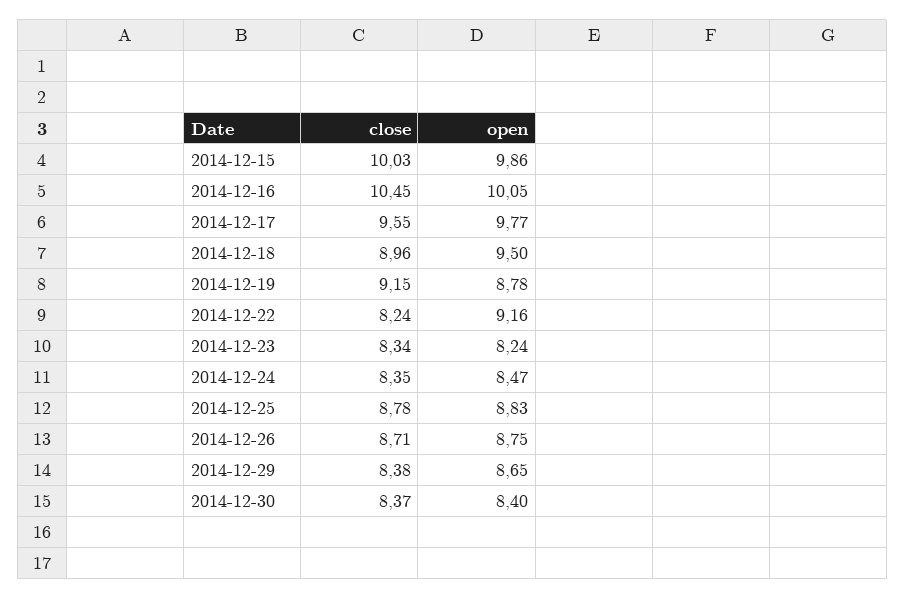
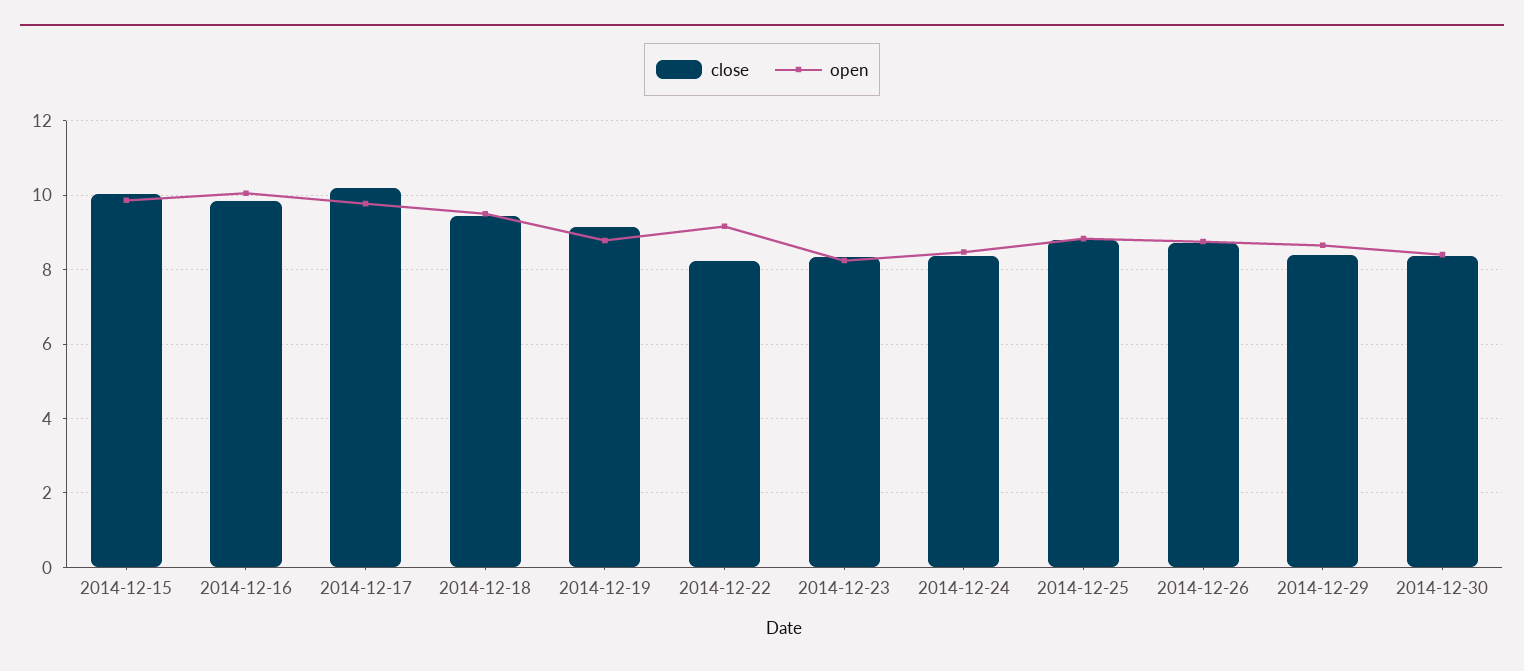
  {
    "close": {
      "2014-12-15": 10.03,
-     "2014-12-16": 10.45,
+     "2014-12-16": 9.8,
-     "2014-12-17": 9.55,
+     "2014-12-17": 10.2,
-     "2014-12-18": 8.96,
+     "2014-12-18": 9.4,
      "2014-12-19": 9.15,
      "2014-12-22": 8.24,
      "2014-12-23": 8.34,
      "2014-12-24": 8.35,
      "2014-12-25": 8.78,
      "2014-12-26": 8.71,
      "2014-12-29": 8.38,
      "2014-12-30": 8.37
    },
    "open": {
      "2014-12-15": 9.86,
      "2014-12-16": 10.05,
      "2014-12-17": 9.77,
      "2014-12-18": 9.5,
      "2014-12-19": 8.78,
      "2014-12-22": 9.16,
      "2014-12-23": 8.24,
      "2014-12-24": 8.47,
      "2014-12-25": 8.83,
      "2014-12-26": 8.75,
      "2014-12-29": 8.65,
      "2014-12-30": 8.4
    }
  }

